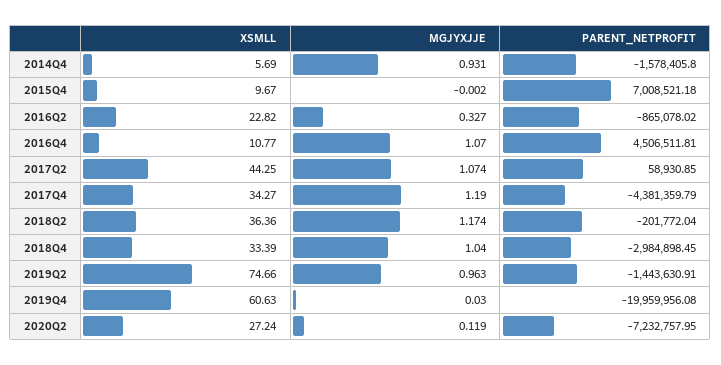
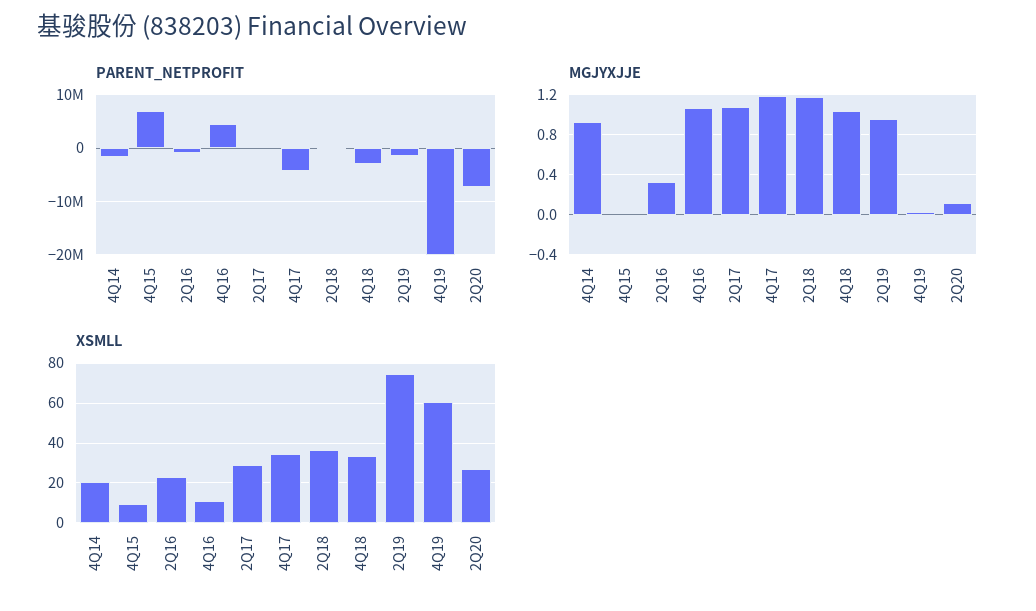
  {
    "XSMLL": {
-     "2014Q4": 5.69,
+     "2014Q4": 20,
      "2015Q4": 9.67,
      "2016Q2": 22.82,
      "2016Q4": 10.77,
-     "2017Q2": 44.25,
+     "2017Q2": 30,
      "2017Q4": 34.27,
      "2018Q2": 36.36,
      "2018Q4": 33.39,
      "2019Q2": 74.66,
      "2019Q4": 60.63,
      "2020Q2": 27.24
    },
    "MGJYXJJE": {
      "2014Q4": 0.931,
      "2015Q4": -0.002,
      "2016Q2": 0.327,
      "2016Q4": 1.07,
      "2017Q2": 1.074,
      "2017Q4": 1.19,
      "2018Q2": 1.174,
      "2018Q4": 1.04,
      "2019Q2": 0.963,
      "2019Q4": 0.03,
      "2020Q2": 0.119
    },
    "PARENT_NETPROFIT": {
      "2014Q4": -1578405.8,
      "2015Q4": 7008521.18,
      "2016Q2": -865078.02,
      "2016Q4": 4506511.81,
      "2017Q2": 58930.85,
      "2017Q4": -4381359.79,
      "2018Q2": -201772.04,
      "2018Q4": -2984898.45,
      "2019Q2": -1443630.91,
      "2019Q4": -19959956.08,
      "2020Q2": -7232757.95
    }
  }

